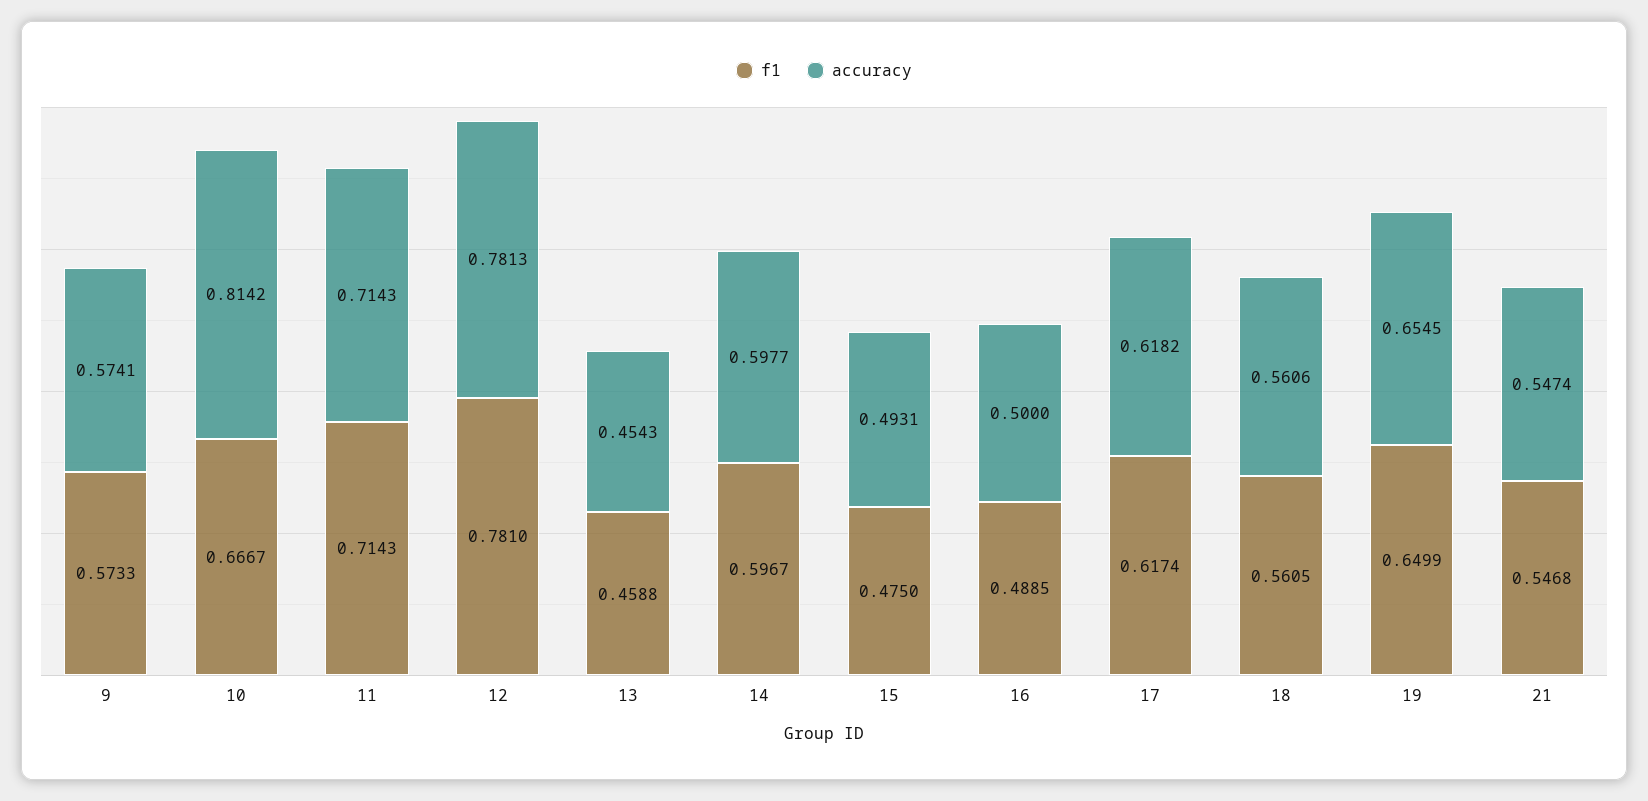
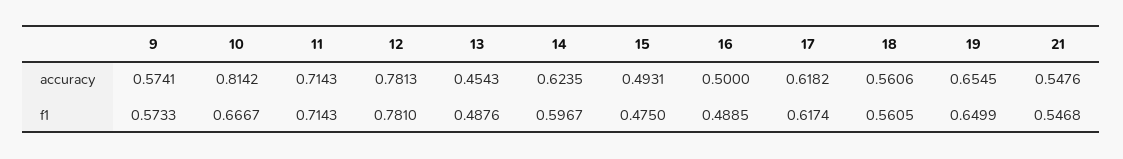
  {
    "f1": {
      "9": 0.5733,
      "10": 0.6667,
      "11": 0.7143,
      "12": 0.781,
-     "13": 0.4588,
+     "13": 0.4876,
      "14": 0.5967,
      "15": 0.475,
      "16": 0.4885,
      "17": 0.6174,
      "18": 0.5605,
      "19": 0.6499,
      "21": 0.5468
    },
    "accuracy": {
      "9": 0.5741,
      "10": 0.8142,
      "11": 0.7143,
      "12": 0.7813,
      "13": 0.4543,
-     "14": 0.5977,
+     "14": 0.6235,
      "15": 0.4931,
      "16": 0.5,
      "17": 0.6182,
      "18": 0.5606,
      "19": 0.6545,
-     "21": 0.5474
+     "21": 0.5476
    }
  }

